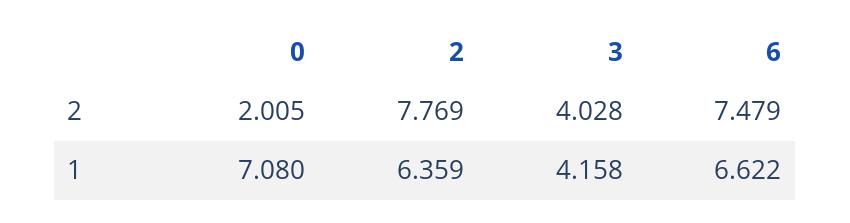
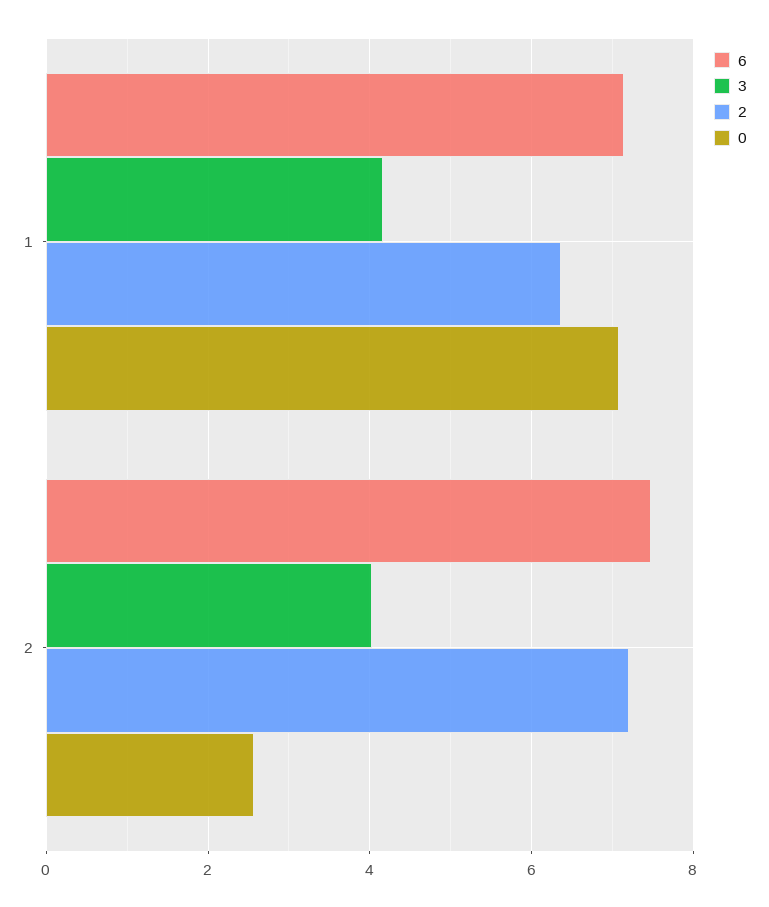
  {
    "0": {
-     "2": 2.005,
+     "2": 2.6,
      "1": 7.08
    },
    "2": {
-     "2": 7.769,
+     "2": 7.2,
      "1": 6.359
    },
    "3": {
      "2": 4.028,
      "1": 4.158
    },
    "6": {
      "2": 7.479,
-     "1": 6.622
+     "1": 7.2
    }
  }

